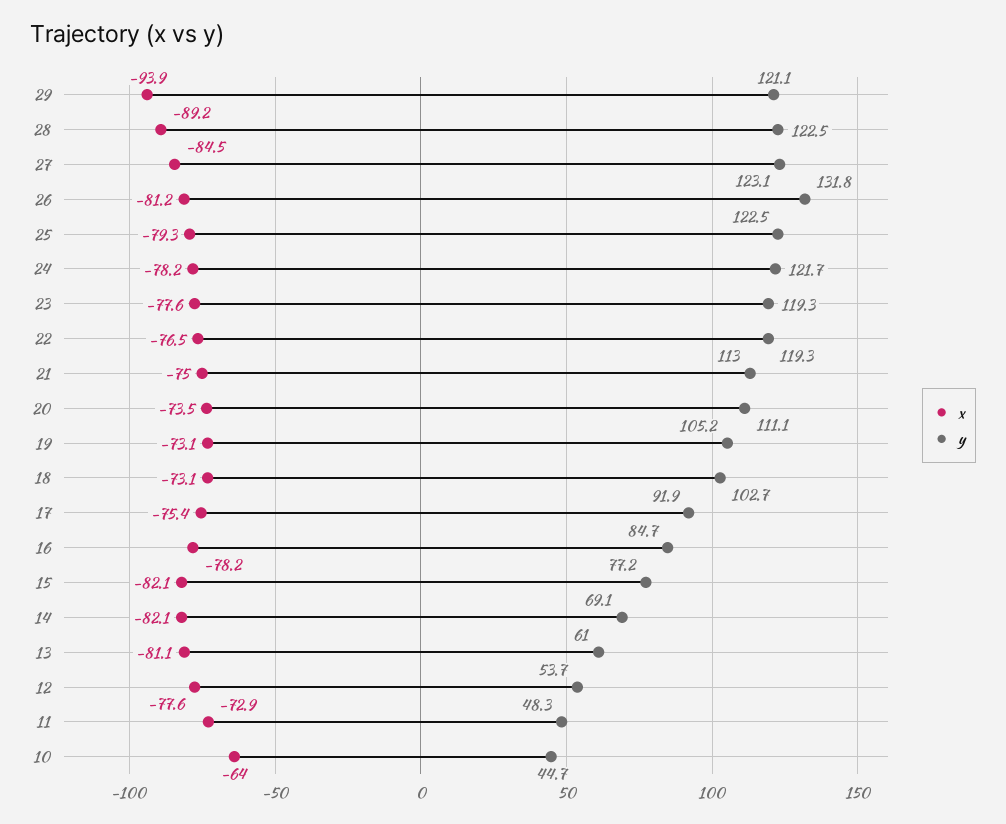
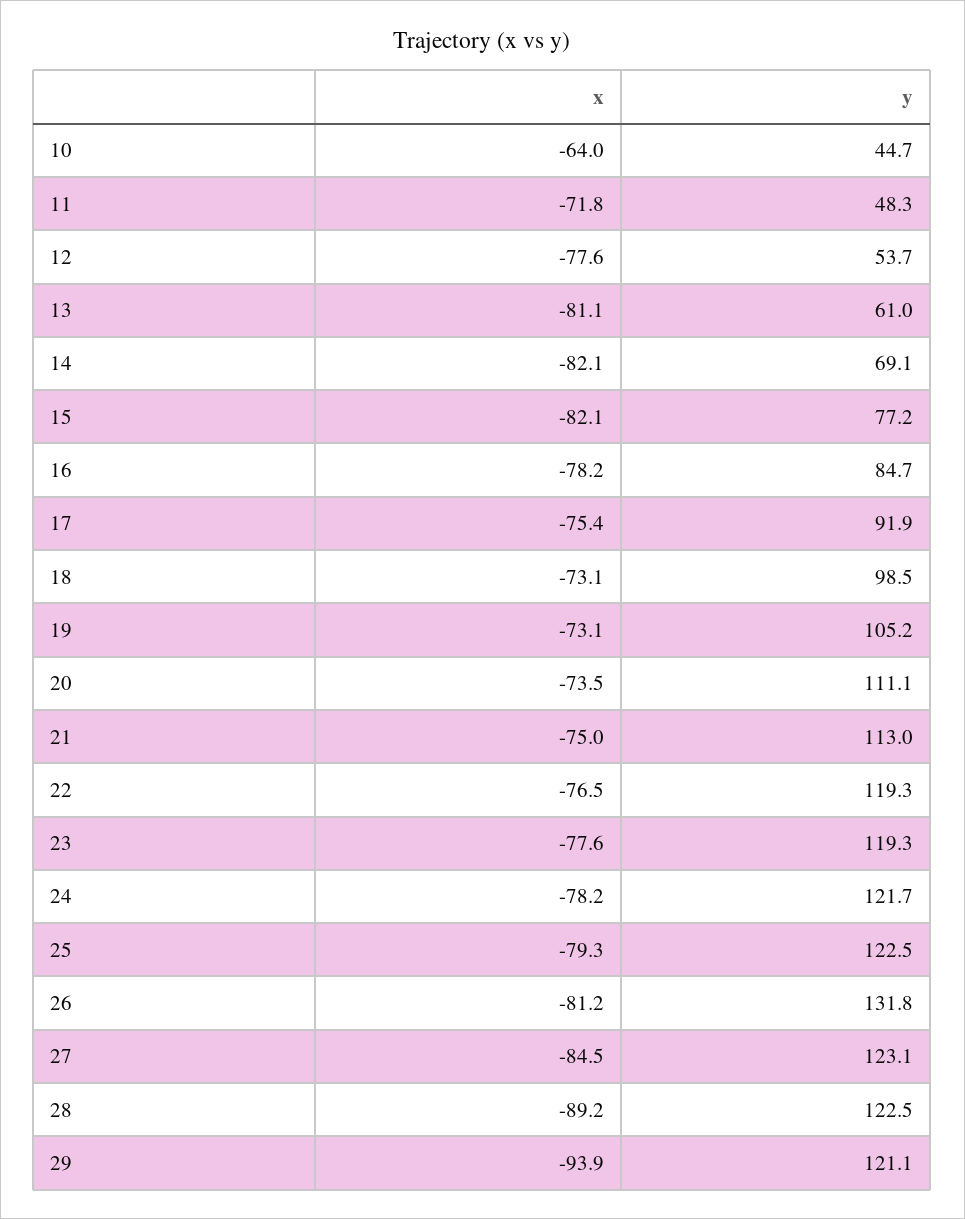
  {
    "x": {
      "29": -93.9,
      "28": -89.2,
      "27": -84.5,
      "26": -81.2,
      "25": -79.3,
      "24": -78.2,
      "23": -77.6,
      "22": -76.5,
      "21": -75,
      "20": -73.5,
      "19": -73.1,
      "18": -73.1,
      "17": -75.4,
      "16": -78.2,
      "15": -82.1,
      "14": -82.1,
      "13": -81.1,
      "12": -77.6,
-     "11": -72.9,
+     "11": -71.8,
      "10": -64
    },
    "y": {
      "29": 121.1,
      "28": 122.5,
      "27": 123.1,
      "26": 131.8,
      "25": 122.5,
      "24": 121.7,
      "23": 119.3,
      "22": 119.3,
      "21": 113,
      "20": 111.1,
      "19": 105.2,
-     "18": 102.7,
+     "18": 98.5,
      "17": 91.9,
      "16": 84.7,
      "15": 77.2,
      "14": 69.1,
      "13": 61,
      "12": 53.7,
      "11": 48.3,
      "10": 44.7
    }
  }

